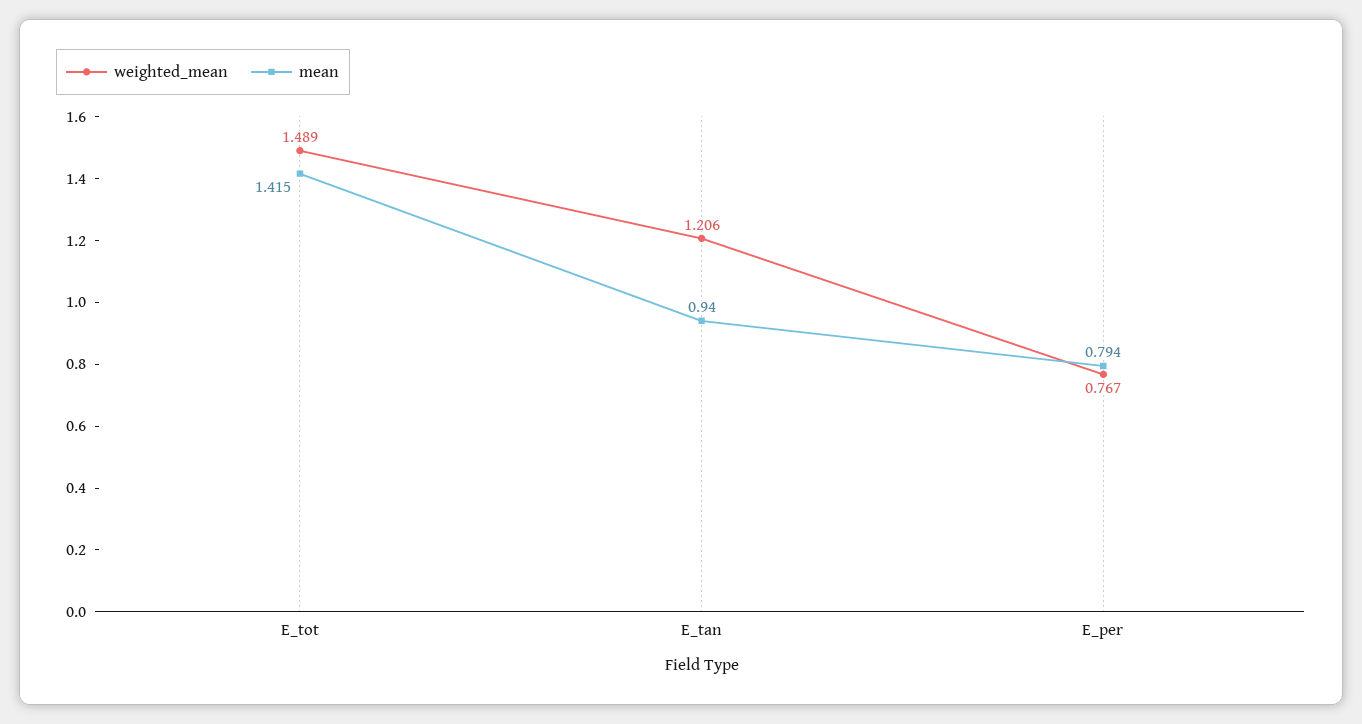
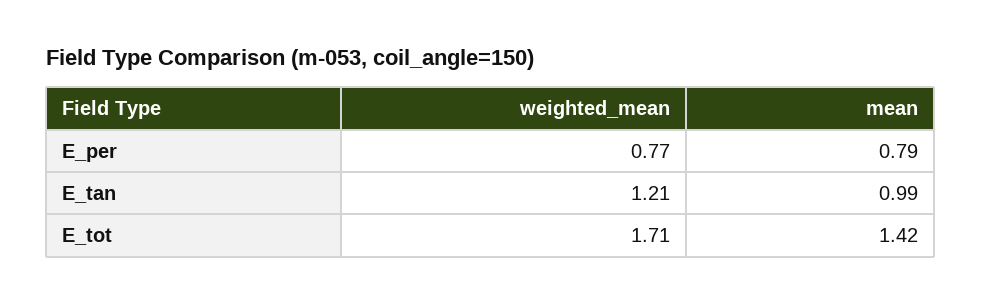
  {
    "weighted_mean": {
-     "E_tot": 1.489,
+     "E_tot": 1.71,
      "E_tan": 1.206,
      "E_per": 0.767
    },
    "mean": {
      "E_tot": 1.415,
-     "E_tan": 0.94,
+     "E_tan": 0.99,
      "E_per": 0.794
    }
  }

